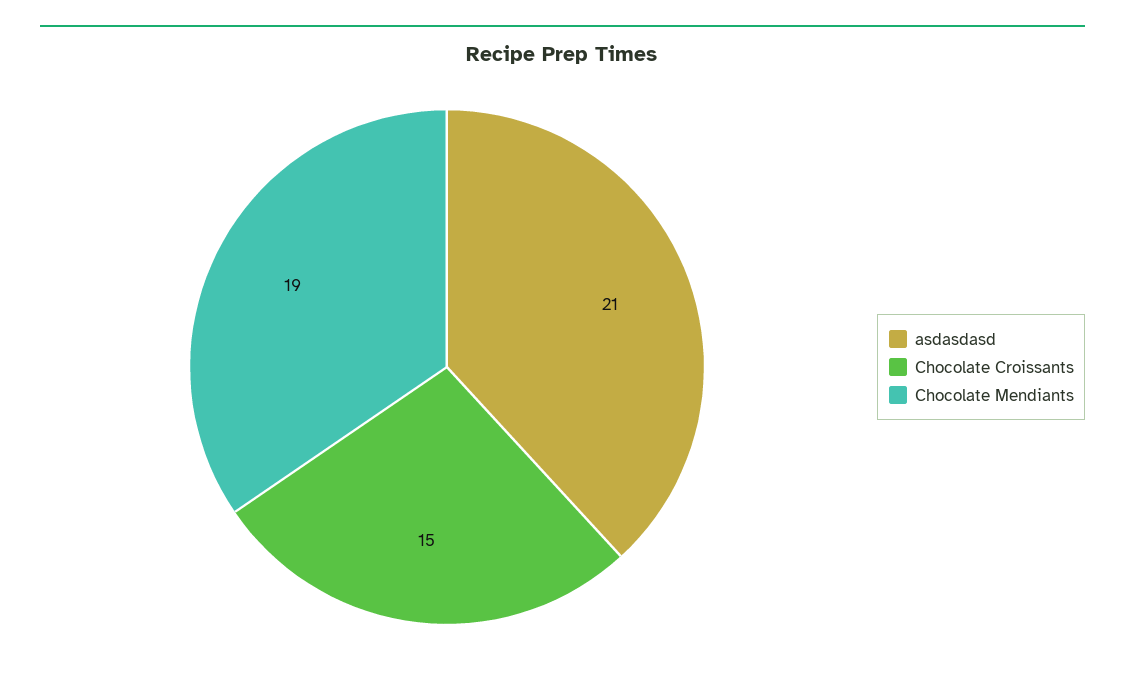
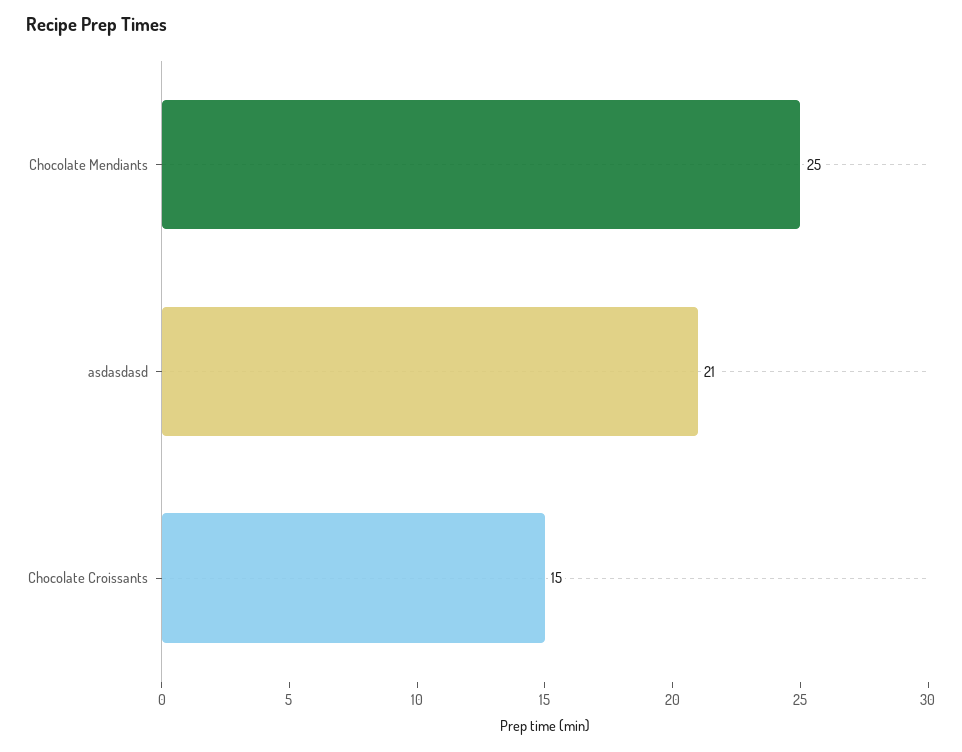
  {
    "asdasdasd": 21,
    "Chocolate Croissants": 15,
-   "Chocolate Mendiants": 19
+   "Chocolate Mendiants": 25
  }

